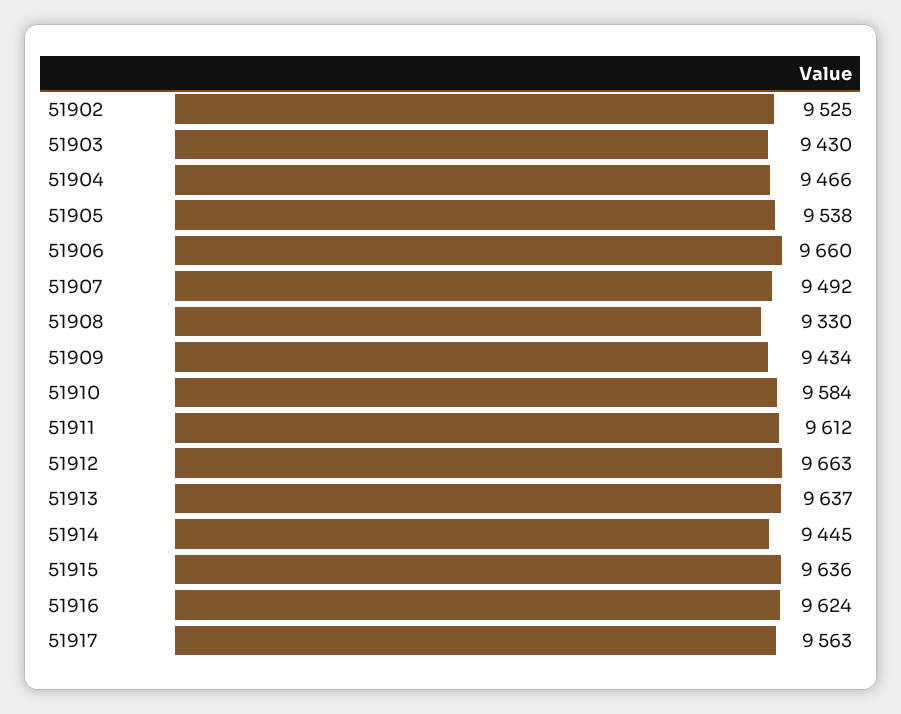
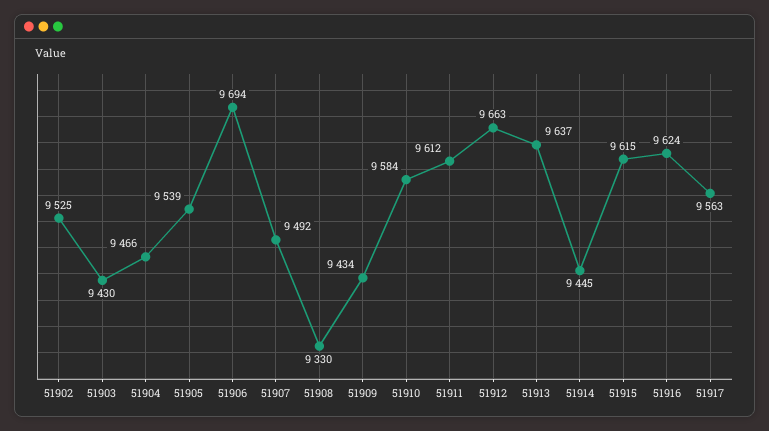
  {
    "51902": 9525,
    "51903": 9430,
    "51904": 9466,
-   "51905": 9538,
+   "51905": 9539,
-   "51906": 9660,
+   "51906": 9694,
    "51907": 9492,
    "51908": 9330,
    "51909": 9434,
    "51910": 9584,
    "51911": 9612,
    "51912": 9663,
    "51913": 9637,
    "51914": 9445,
-   "51915": 9636,
+   "51915": 9615,
    "51916": 9624,
    "51917": 9563
  }

